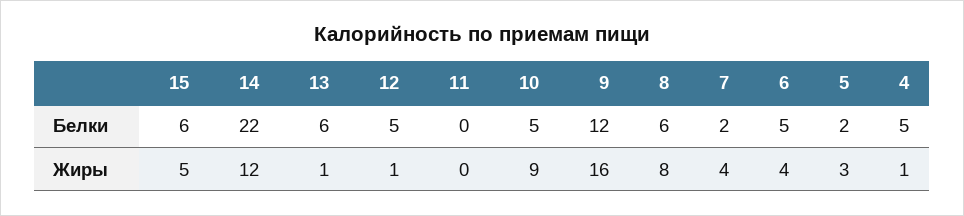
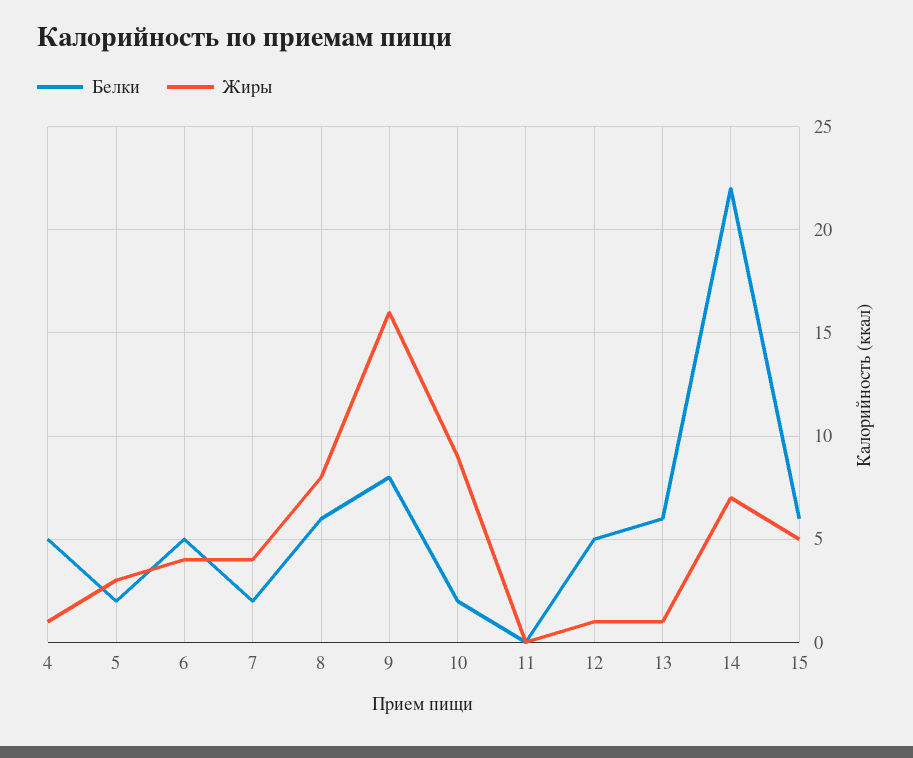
  {
    "Белки": {
      "15": 6,
      "14": 22,
      "13": 6,
      "12": 5,
      "11": 0,
-     "10": 5,
+     "10": 2,
-     "9": 12,
+     "9": 8,
      "8": 6,
      "7": 2,
      "6": 5,
      "5": 2,
      "4": 5
    },
    "Жиры": {
      "15": 5,
-     "14": 12,
+     "14": 7,
      "13": 1,
      "12": 1,
      "11": 0,
      "10": 9,
      "9": 16,
      "8": 8,
      "7": 4,
      "6": 4,
      "5": 3,
      "4": 1
    }
  }

